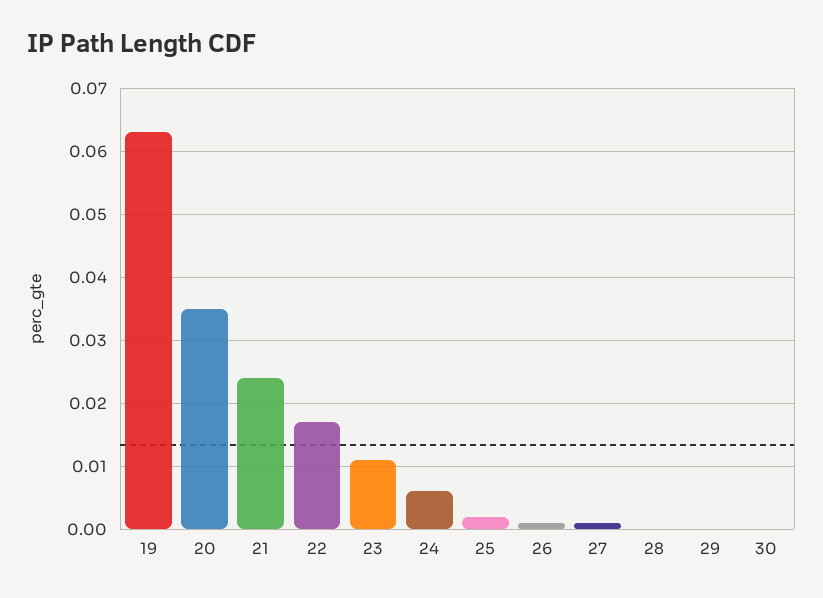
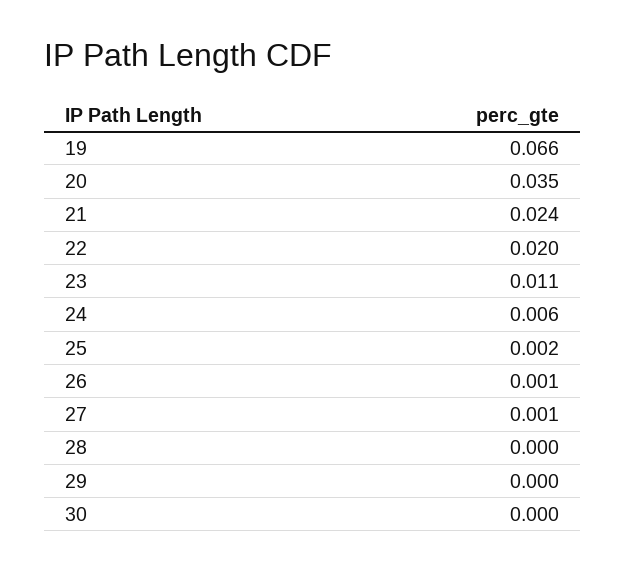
  {
-   "19": 0.063,
+   "19": 0.066,
    "20": 0.035,
    "21": 0.024,
-   "22": 0.017,
+   "22": 0.02,
    "23": 0.011,
    "24": 0.006,
    "25": 0.002,
    "26": 0.001,
    "27": 0.001,
    "28": 0,
    "29": 0,
    "30": 0
  }

